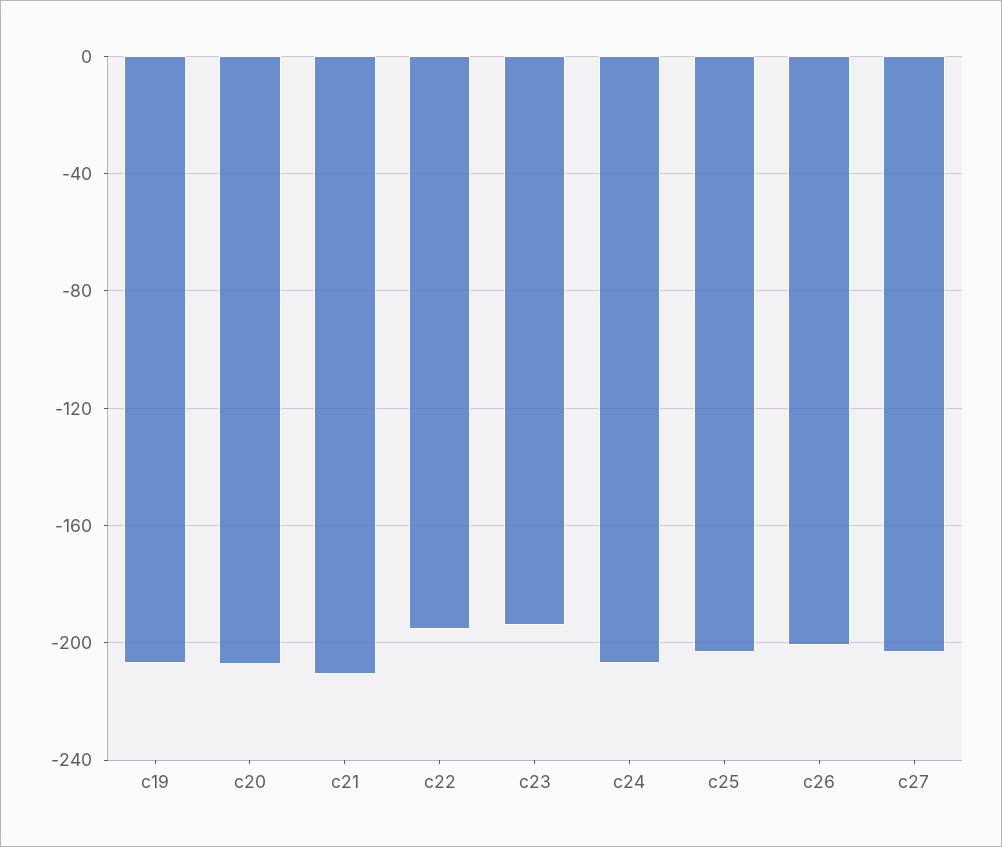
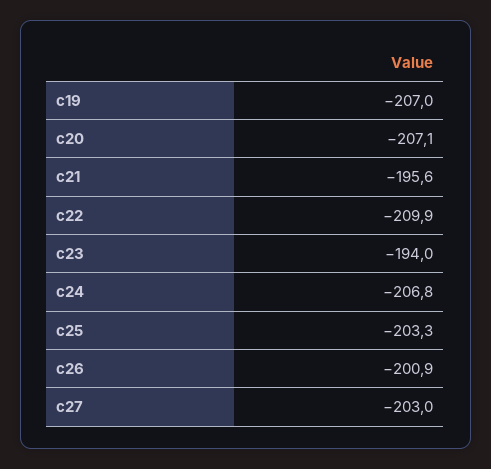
  {
    "c19": -207,
    "c20": -207.1,
-   "c21": -210,
+   "c21": -195.6,
-   "c22": -195,
+   "c22": -209.9,
    "c23": -194,
    "c24": -206.8,
    "c25": -203.3,
    "c26": -200.9,
    "c27": -203
  }

